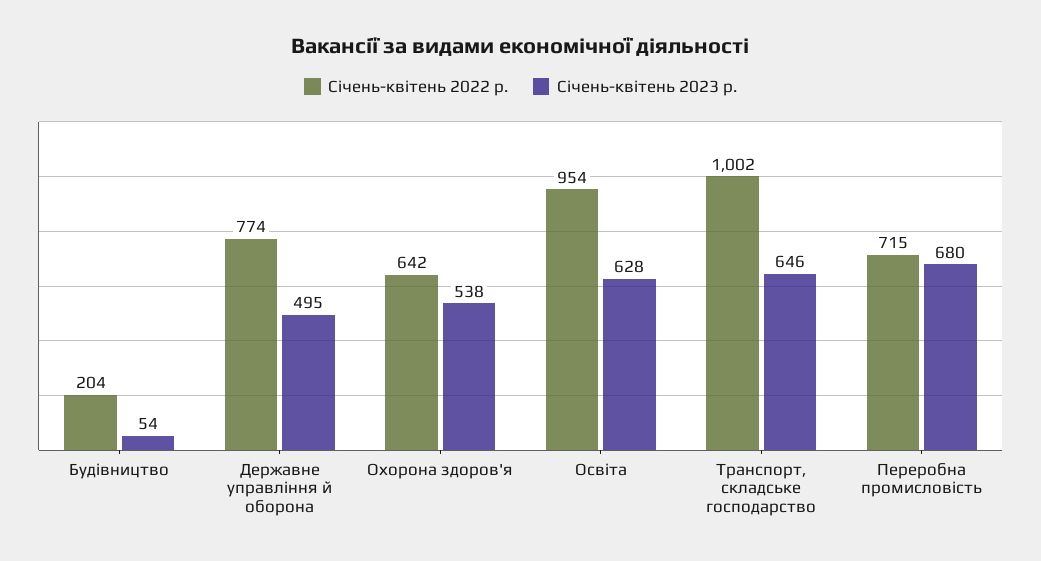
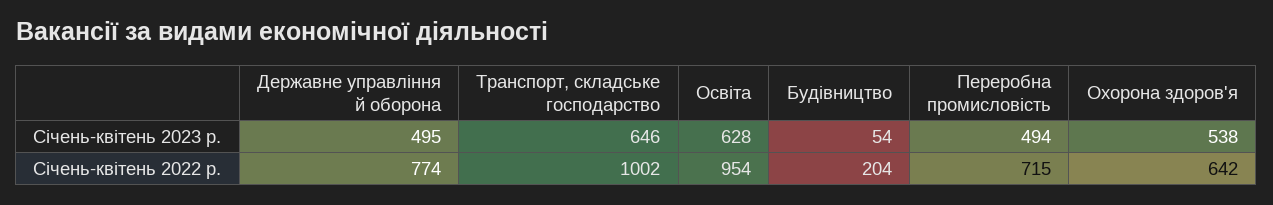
  {
    "Січень-квітень 2022 р.": {
      "Будівництво": 204,
      "Державне управління й оборона": 774,
      "Охорона здоров'я": 642,
      "Освіта": 954,
      "Транспорт, складське господарство": 1002,
      "Переробна промисловість": 715
    },
    "Січень-квітень 2023 р.": {
      "Будівництво": 54,
      "Державне управління й оборона": 495,
      "Охорона здоров'я": 538,
      "Освіта": 628,
      "Транспорт, складське господарство": 646,
-     "Переробна промисловість": 680
+     "Переробна промисловість": 494
    }
  }

